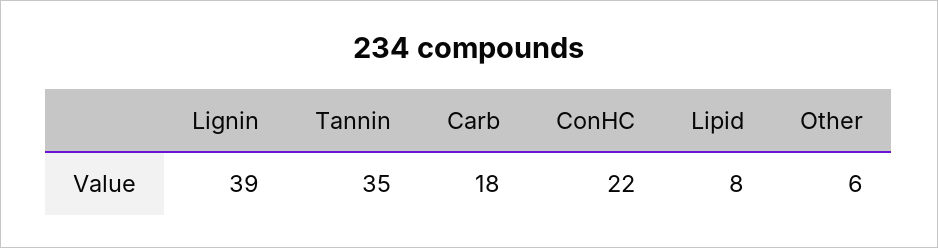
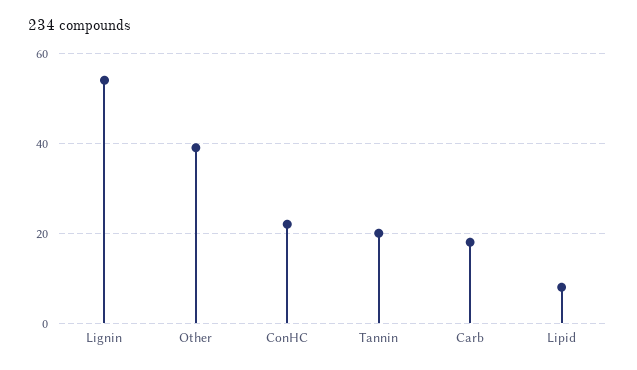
  {
-   "Lignin": 39,
+   "Lignin": 55,
-   "Tannin": 35,
+   "Tannin": 20,
    "Carb": 18,
    "ConHC": 22,
    "Lipid": 8,
-   "Other": 6
+   "Other": 40
  }

